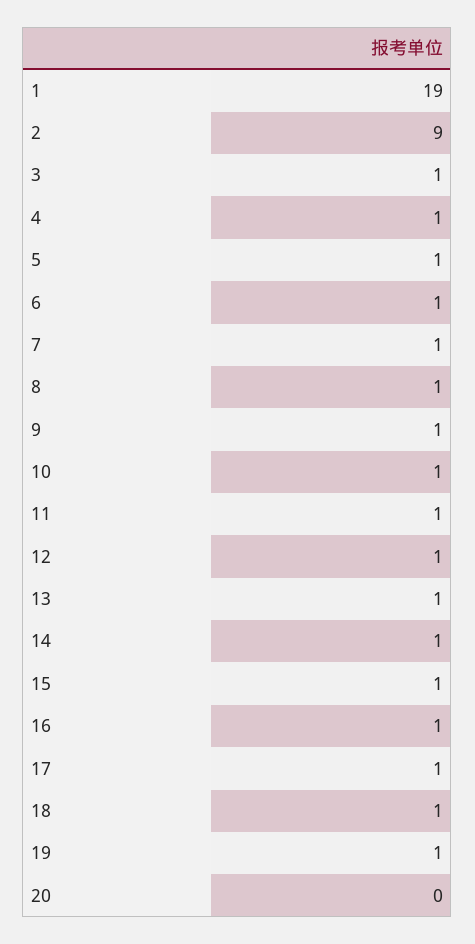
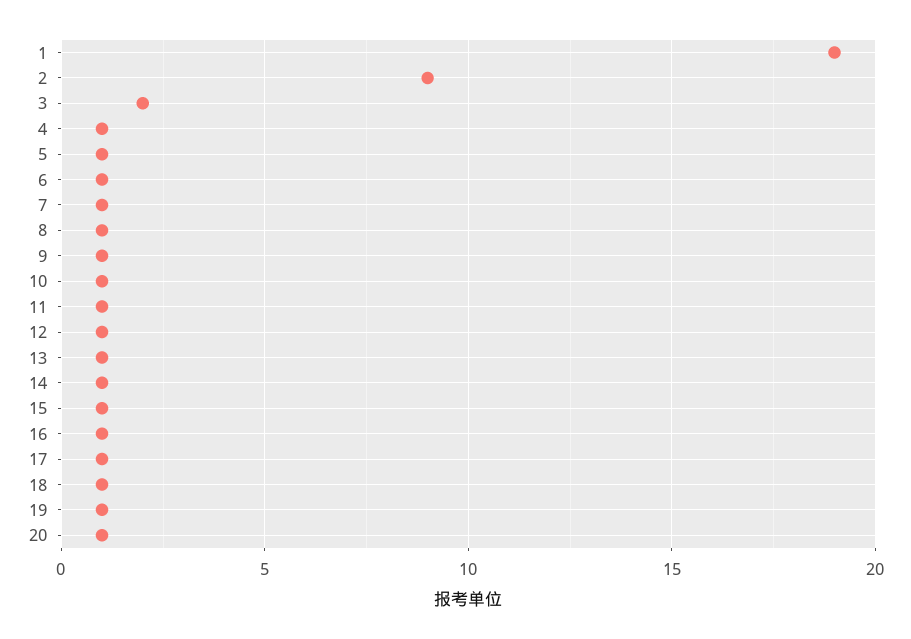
  {
    "1": 19,
    "2": 9,
-   "3": 1,
+   "3": 2,
    "4": 1,
    "5": 1,
    "6": 1,
    "7": 1,
    "8": 1,
    "9": 1,
    "10": 1,
    "11": 1,
    "12": 1,
    "13": 1,
    "14": 1,
    "15": 1,
    "16": 1,
    "17": 1,
    "18": 1,
    "19": 1,
-   "20": 0
+   "20": 1
  }

